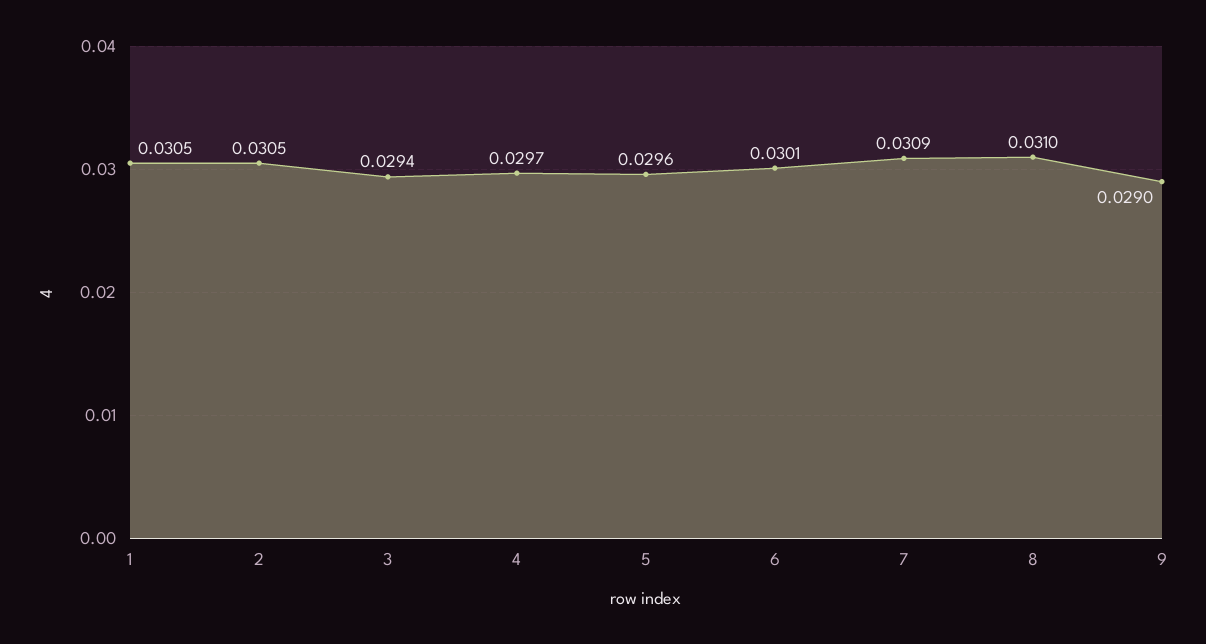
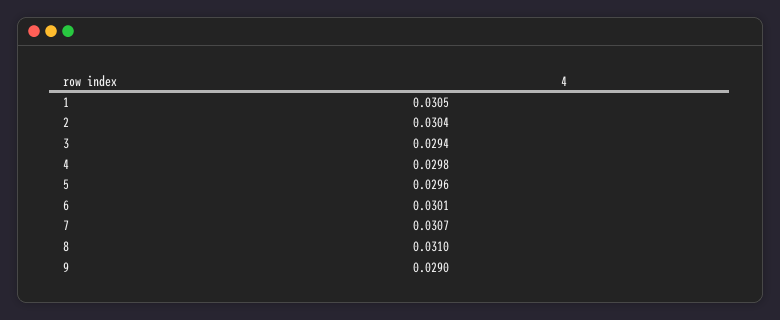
  {
    "1": 0.0305,
-   "2": 0.0305,
+   "2": 0.0304,
    "3": 0.0294,
-   "4": 0.0297,
+   "4": 0.0298,
    "5": 0.0296,
    "6": 0.0301,
-   "7": 0.0309,
+   "7": 0.0307,
    "8": 0.031,
    "9": 0.029
  }

